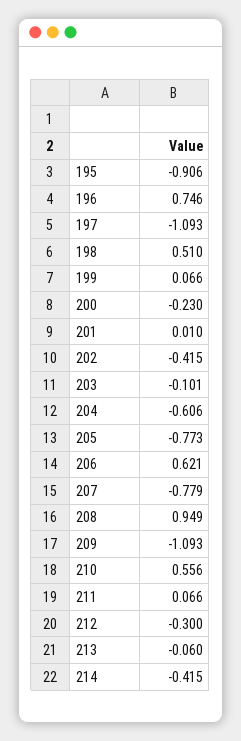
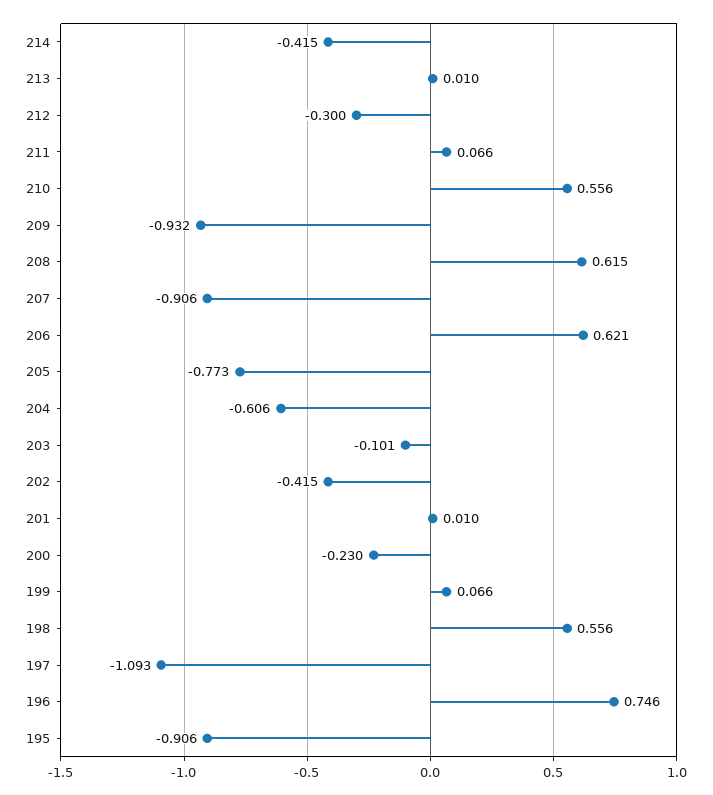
  {
    "195": -0.906,
    "196": 0.746,
    "197": -1.093,
-   "198": 0.51,
+   "198": 0.556,
    "199": 0.066,
    "200": -0.23,
    "201": 0.01,
    "202": -0.415,
    "203": -0.101,
    "204": -0.606,
    "205": -0.773,
    "206": 0.621,
-   "207": -0.779,
+   "207": -0.906,
-   "208": 0.949,
+   "208": 0.615,
-   "209": -1.093,
+   "209": -0.932,
    "210": 0.556,
    "211": 0.066,
    "212": -0.3,
-   "213": -0.06,
+   "213": 0.01,
    "214": -0.415
  }

